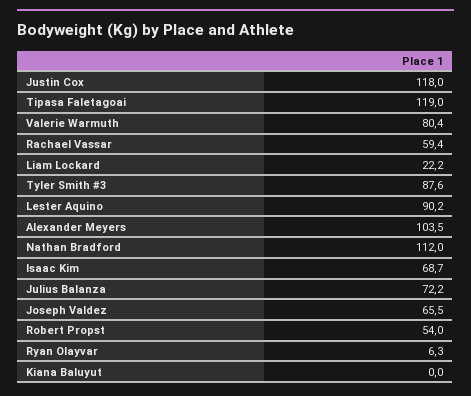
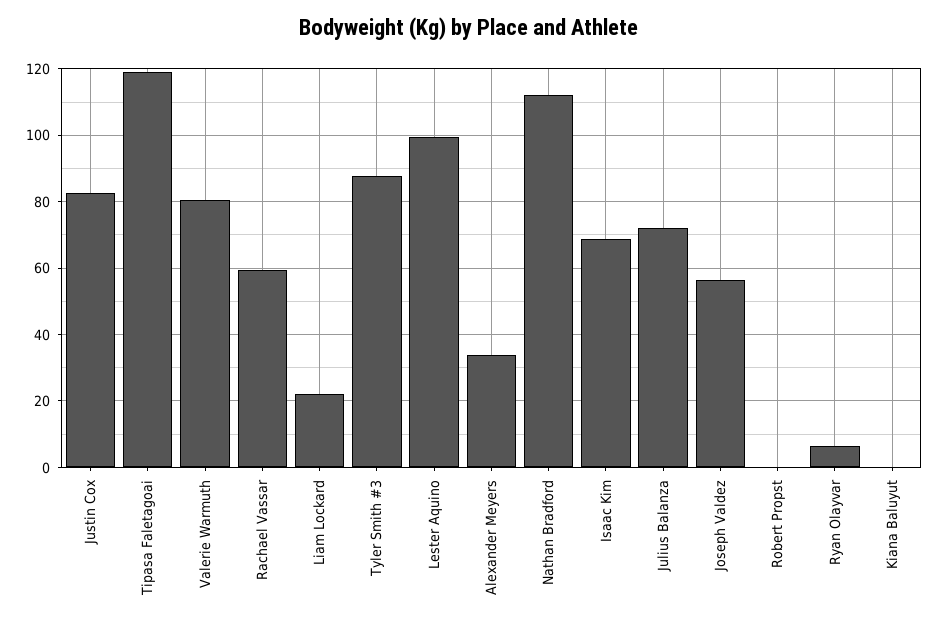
  {
-   "Justin Cox": 118,
+   "Justin Cox": 82,
    "Tipasa Faletagoai": 119,
    "Valerie Warmuth": 80.4,
    "Rachael Vassar": 59.4,
    "Liam Lockard": 22.2,
    "Tyler Smith #3": 87.6,
-   "Lester Aquino": 90.2,
+   "Lester Aquino": 100,
-   "Alexander Meyers": 103.5,
+   "Alexander Meyers": 34,
    "Nathan Bradford": 112,
    "Isaac Kim": 68.7,
    "Julius Balanza": 72.2,
-   "Joseph Valdez": 65.5,
+   "Joseph Valdez": 56,
-   "Robert Propst": 54,
+   "Robert Propst": 0,
    "Ryan Olayvar": 6.3,
    "Kiana Baluyut": 0
  }

